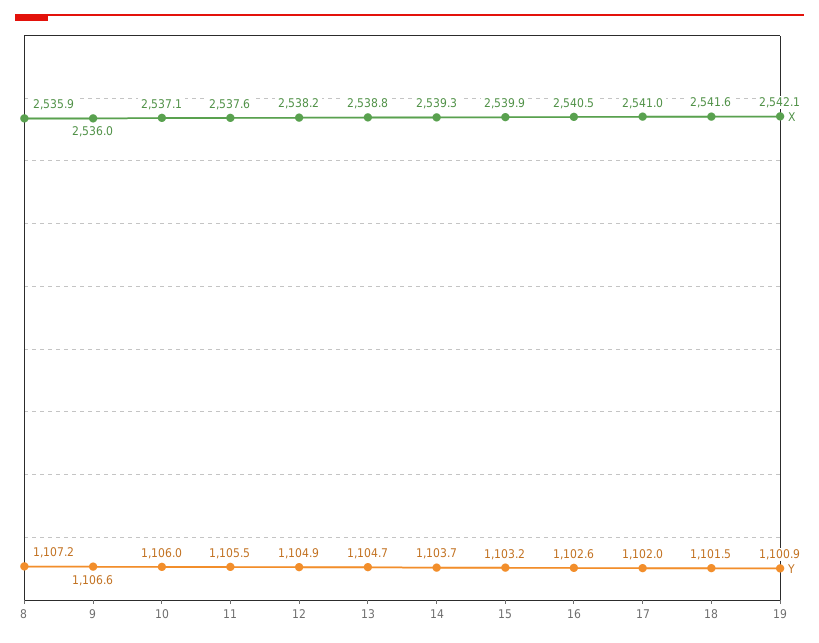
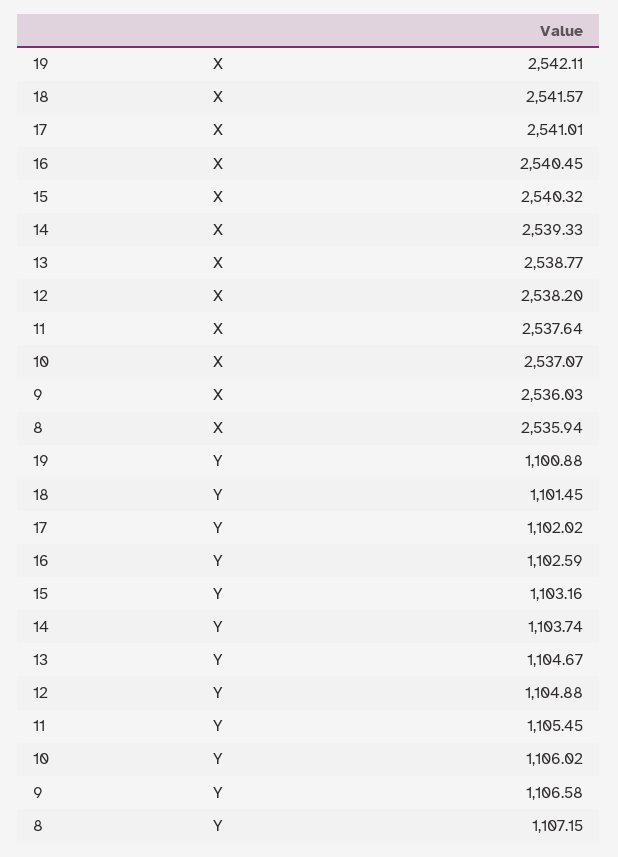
  {
    "X": {
      "8": 2535.94,
      "9": 2536.03,
      "10": 2537.07,
      "11": 2537.64,
      "12": 2538.2,
      "13": 2538.77,
      "14": 2539.33,
-     "15": 2539.9,
+     "15": 2540.32,
      "16": 2540.45,
      "17": 2541.01,
      "18": 2541.57,
      "19": 2542.11
    },
    "Y": {
      "8": 1107.15,
      "9": 1106.58,
      "10": 1106.02,
      "11": 1105.45,
      "12": 1104.88,
      "13": 1104.67,
      "14": 1103.74,
      "15": 1103.16,
      "16": 1102.59,
      "17": 1102.02,
      "18": 1101.45,
      "19": 1100.88
    }
  }

